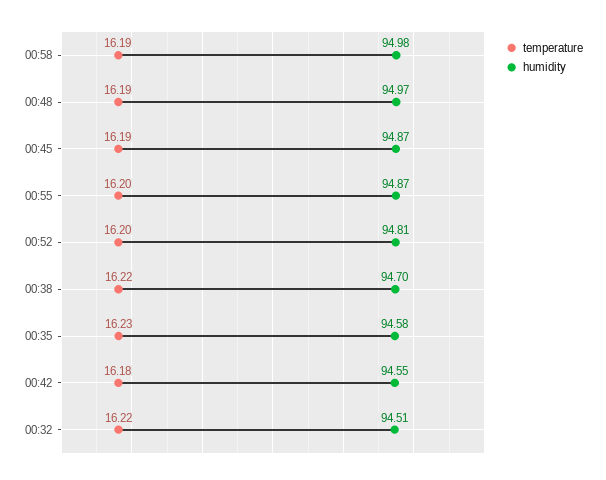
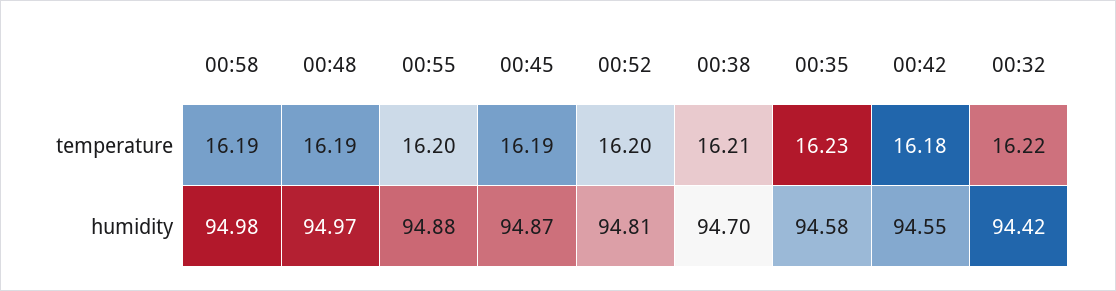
  {
    "temperature": {
      "00:58": 16.19,
      "00:48": 16.19,
      "00:45": 16.19,
      "00:55": 16.2,
      "00:52": 16.2,
-     "00:38": 16.22,
+     "00:38": 16.21,
      "00:35": 16.23,
      "00:42": 16.18,
      "00:32": 16.22
    },
    "humidity": {
      "00:58": 94.98,
      "00:48": 94.97,
      "00:45": 94.87,
-     "00:55": 94.87,
+     "00:55": 94.88,
      "00:52": 94.81,
      "00:38": 94.7,
      "00:35": 94.58,
      "00:42": 94.55,
-     "00:32": 94.51
+     "00:32": 94.42
    }
  }

